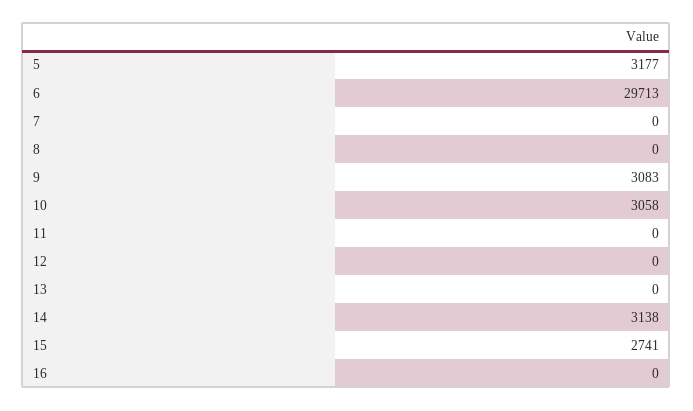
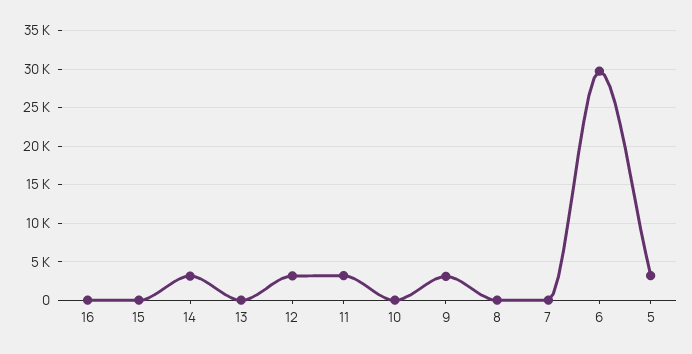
  {
    "5": 3177,
    "6": 29713,
    "7": 0,
    "8": 0,
    "9": 3083,
-   "10": 3058,
+   "10": 0,
-   "11": 0,
+   "11": 3000,
-   "12": 0,
+   "12": 3000,
    "13": 0,
    "14": 3138,
-   "15": 2741,
+   "15": 0,
    "16": 0
  }

